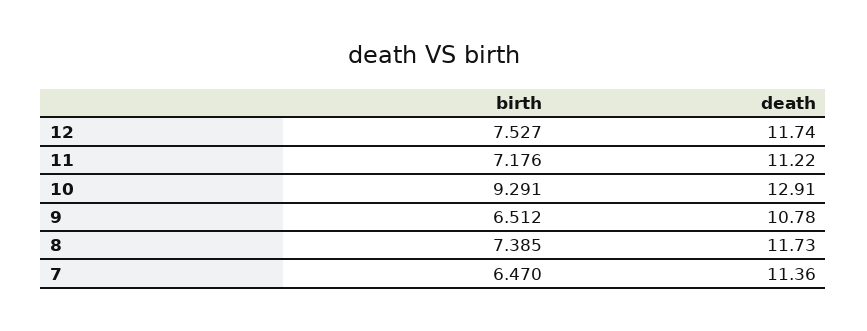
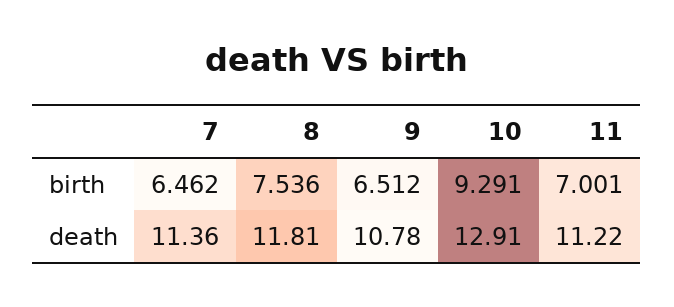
  {
    "birth": {
-     "12": 7.527,
-     "11": 7.176,
+     "11": 7.001,
      "10": 9.291,
      "9": 6.512,
-     "8": 7.385,
+     "8": 7.536,
-     "7": 6.47
+     "7": 6.462
    },
    "death": {
-     "12": 11.74,
      "11": 11.22,
      "10": 12.91,
      "9": 10.78,
-     "8": 11.73,
+     "8": 11.81,
      "7": 11.36
    }
  }

